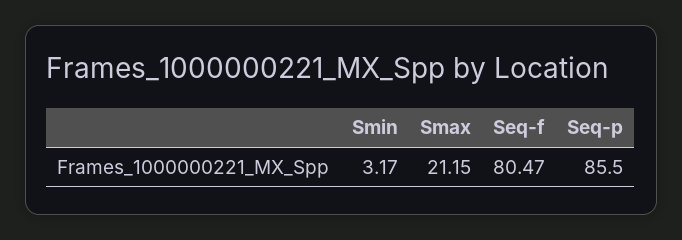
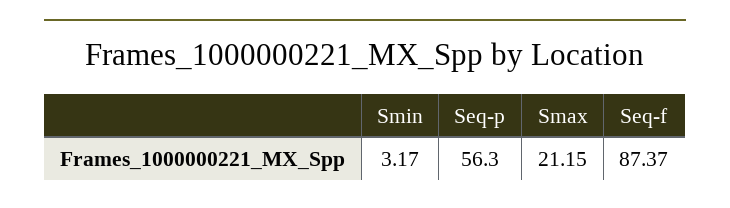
  {
    "Smin": 3.17,
    "Smax": 21.15,
-   "Seq-f": 80.47,
+   "Seq-f": 87.37,
-   "Seq-p": 85.5
+   "Seq-p": 56.3
  }

